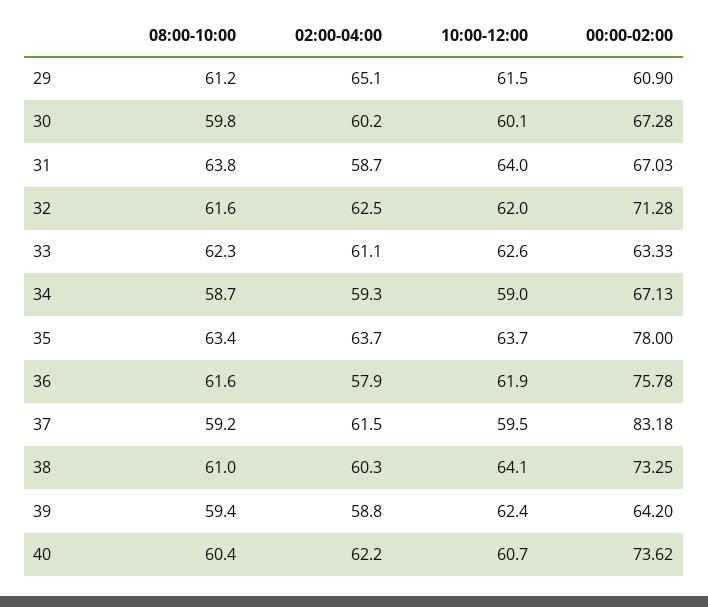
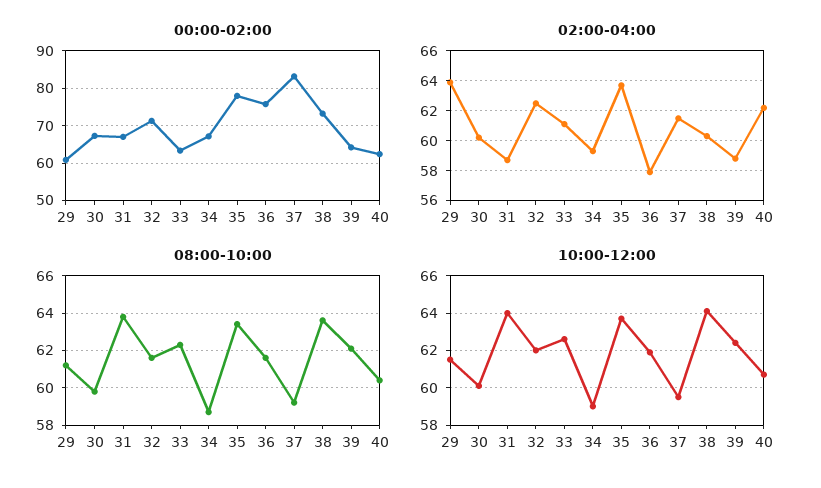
  {
    "08:00-10:00": {
      "29": 61.2,
      "30": 59.8,
      "31": 63.8,
      "32": 61.6,
      "33": 62.3,
      "34": 58.7,
      "35": 63.4,
      "36": 61.6,
      "37": 59.2,
-     "38": 61,
+     "38": 63.5,
-     "39": 59.4,
+     "39": 62,
      "40": 60.4
    },
    "02:00-04:00": {
-     "29": 65.1,
+     "29": 64,
      "30": 60.2,
      "31": 58.7,
      "32": 62.5,
      "33": 61.1,
      "34": 59.3,
      "35": 63.7,
      "36": 57.9,
      "37": 61.5,
      "38": 60.3,
      "39": 58.8,
      "40": 62.2
    },
    "10:00-12:00": {
      "29": 61.5,
      "30": 60.1,
      "31": 64,
      "32": 62,
      "33": 62.6,
      "34": 59,
      "35": 63.7,
      "36": 61.9,
      "37": 59.5,
      "38": 64.1,
      "39": 62.4,
      "40": 60.7
    },
    "00:00-02:00": {
      "29": 60.9,
      "30": 67.28,
      "31": 67.03,
      "32": 71.28,
      "33": 63.33,
      "34": 67.13,
      "35": 78,
      "36": 75.78,
      "37": 83.18,
      "38": 73.25,
      "39": 64.2,
-     "40": 73.62
+     "40": 62
    }
  }

